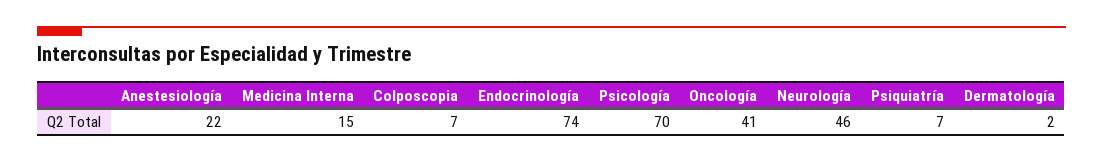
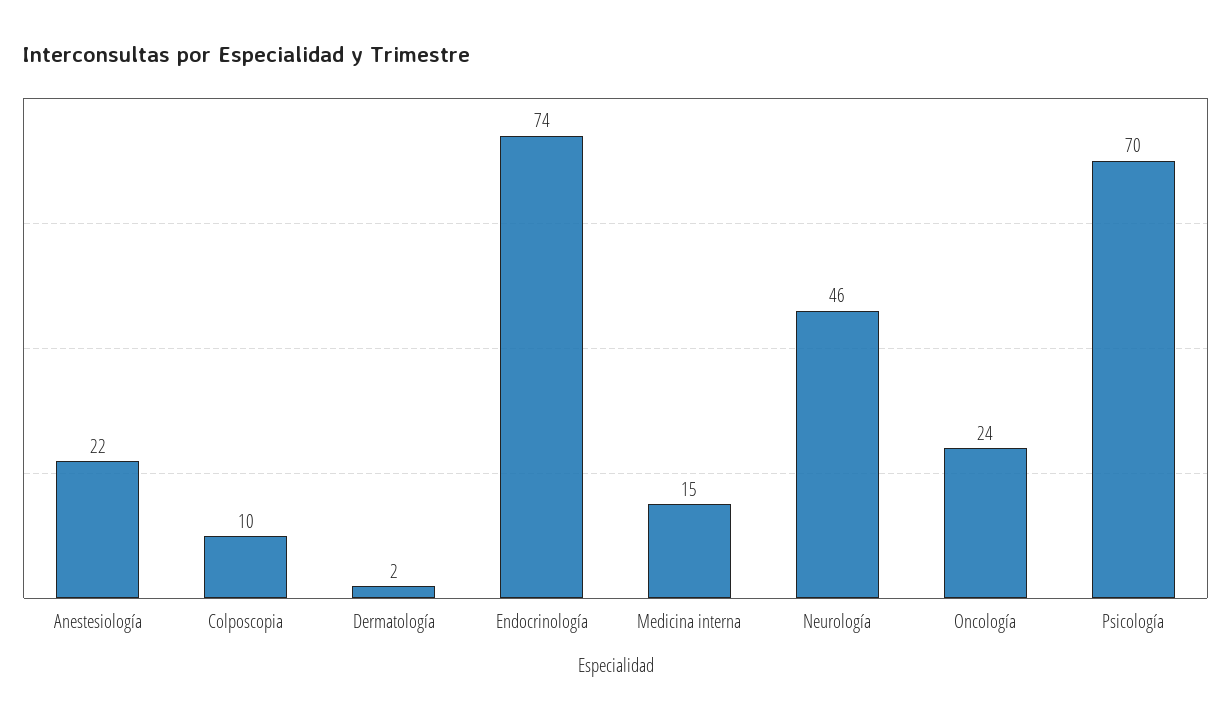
  {
    "Anestesiología": 22,
    "Medicina Interna": 15,
-   "Colposcopia": 7,
+   "Colposcopia": 10,
    "Endocrinología": 74,
    "Psicología": 70,
-   "Oncología": 41,
+   "Oncología": 24,
    "Neurología": 46,
-   "Psiquiatría": 7,
    "Dermatología": 2
  }

